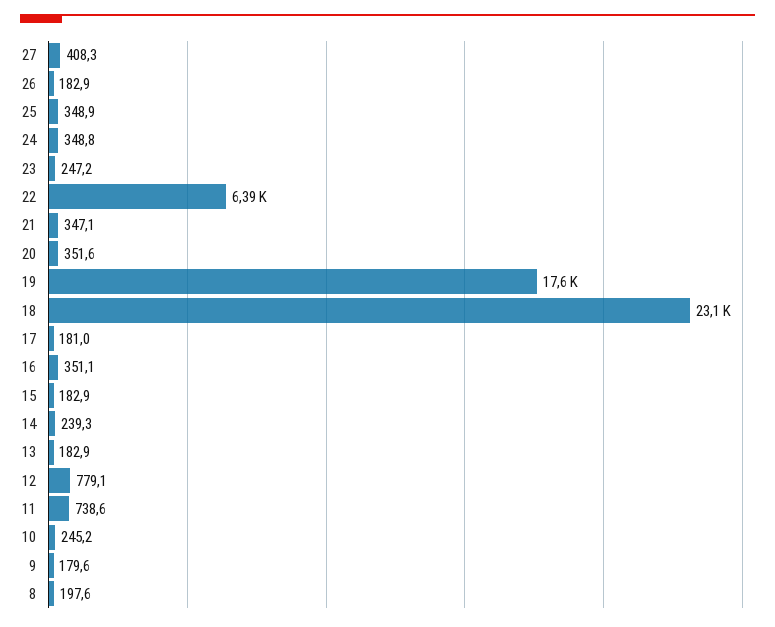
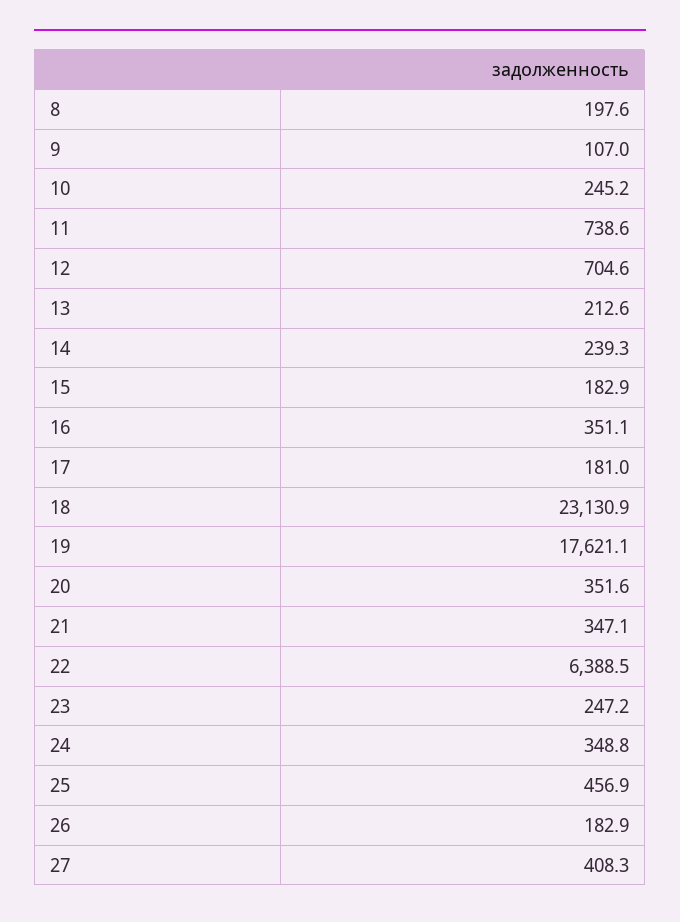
  {
    "27": 408.3,
    "26": 182.9,
-   "25": 348.9,
+   "25": 456.9,
    "24": 348.8,
    "23": 247.2,
    "22": 6388.5,
    "21": 347.1,
    "20": 351.6,
    "19": 17621.1,
    "18": 23130.9,
    "17": 181,
    "16": 351.1,
    "15": 182.9,
    "14": 239.3,
-   "13": 182.9,
+   "13": 212.6,
-   "12": 779.1,
+   "12": 704.6,
    "11": 738.6,
    "10": 245.2,
-   "9": 179.6,
+   "9": 107,
    "8": 197.6
  }

